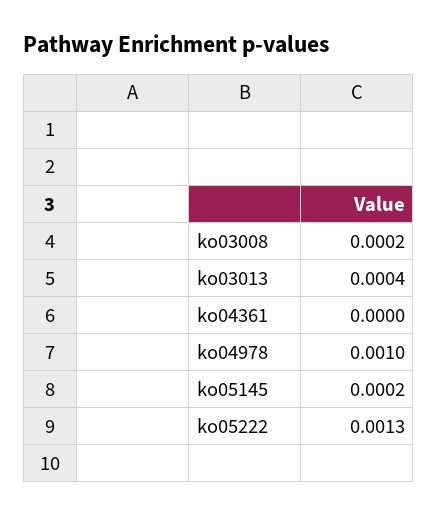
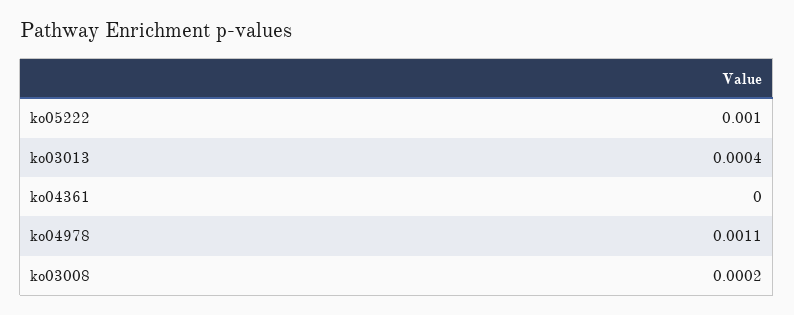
  {
    "ko03008": 0.0002,
    "ko03013": 0.0004,
    "ko04361": 0,
-   "ko04978": 0.001,
+   "ko04978": 0.0011,
-   "ko05145": 0.0002,
-   "ko05222": 0.0013
+   "ko05222": 0.001
  }

